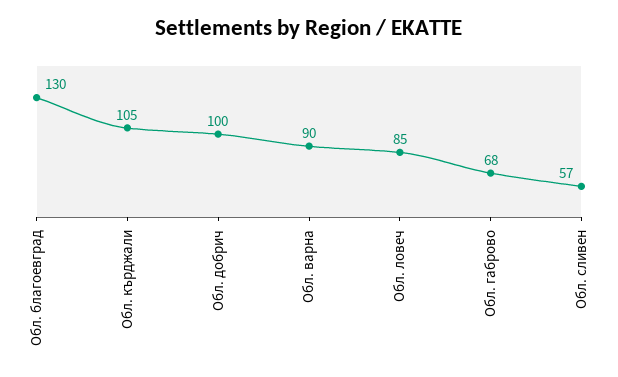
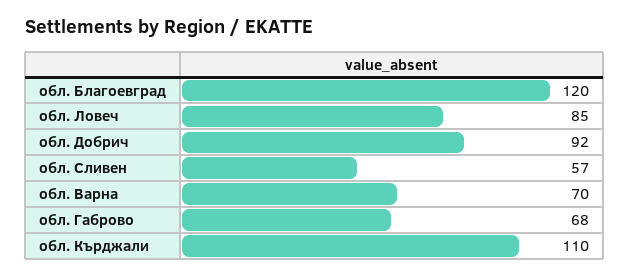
  {
-   "Обл. благоевград": 130,
+   "Обл. благоевград": 120,
-   "Обл. кърджали": 105,
+   "Обл. кърджали": 110,
-   "Обл. добрич": 100,
+   "Обл. добрич": 92,
-   "Обл. варна": 90,
+   "Обл. варна": 70,
    "Обл. ловеч": 85,
    "Обл. габрово": 68,
    "Обл. сливен": 57
  }

